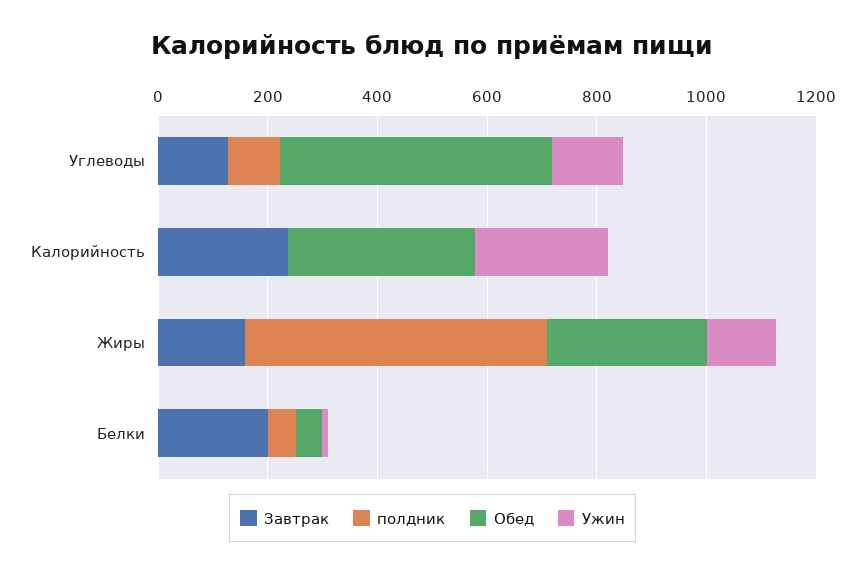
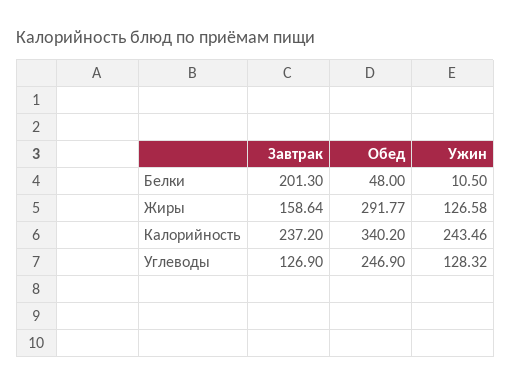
  {
    "Завтрак": {
      "Углеводы": 126.9,
      "Калорийность": 237.2,
      "Жиры": 158.64,
      "Белки": 201.3
    },
-   "полдник": {
-     "Углеводы": 100,
-     "Калорийность": 0,
-     "Жиры": 550,
-     "Белки": 50
-   },
    "Обед": {
-     "Углеводы": 500,
+     "Углеводы": 246.9,
      "Калорийность": 340.2,
      "Жиры": 291.77,
      "Белки": 48
    },
    "Ужин": {
      "Углеводы": 128.32,
      "Калорийность": 243.46,
      "Жиры": 126.58,
      "Белки": 10.5
    }
  }

